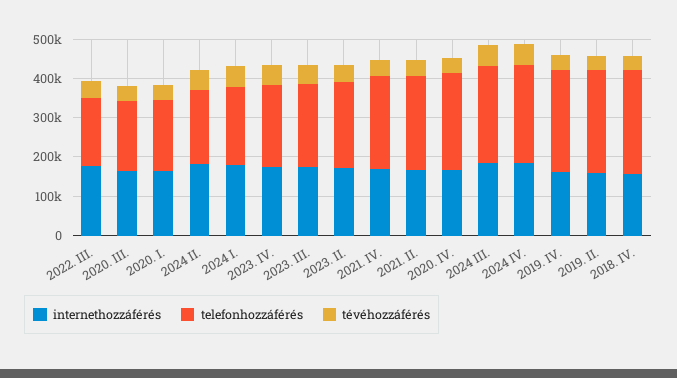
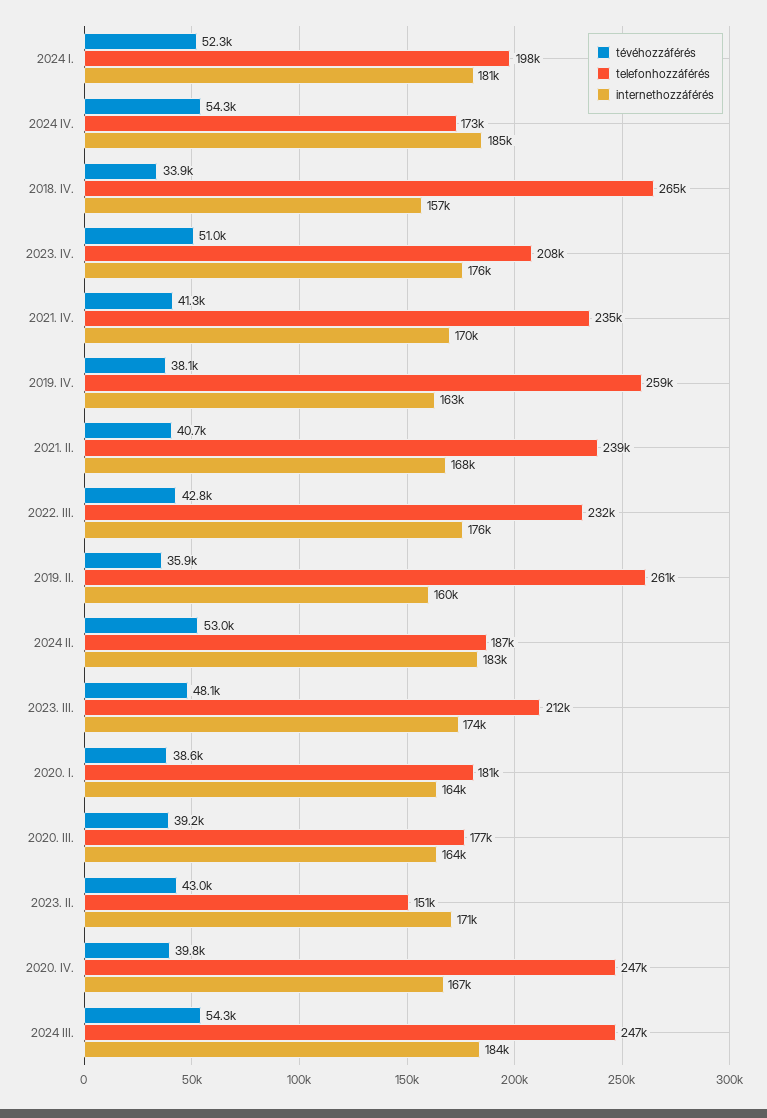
  {
    "internethozzáférés": {
      "2022. III.": 176000,
      "2020. III.": 164000,
      "2020. I.": 164000,
      "2024 II.": 183000,
      "2024 I.": 181000,
      "2023. IV.": 176000,
      "2023. III.": 174000,
      "2023. II.": 171000,
      "2021. IV.": 170000,
      "2021. II.": 168000,
      "2020. IV.": 167000,
      "2024 III.": 184000,
      "2024 IV.": 185000,
      "2019. IV.": 163000,
      "2019. II.": 160000,
      "2018. IV.": 157000
    },
    "telefonhozzáférés": {
-     "2022. III.": 175000,
+     "2022. III.": 232000,
      "2020. III.": 177000,
      "2020. I.": 181000,
      "2024 II.": 187000,
      "2024 I.": 198000,
      "2023. IV.": 208000,
      "2023. III.": 212000,
-     "2023. II.": 225000,
+     "2023. II.": 151000,
      "2021. IV.": 235000,
      "2021. II.": 239000,
      "2020. IV.": 247000,
      "2024 III.": 247000,
-     "2024 IV.": 250000,
+     "2024 IV.": 173000,
      "2019. IV.": 259000,
      "2019. II.": 261000,
      "2018. IV.": 265000
    },
    "tévéhozzáférés": {
      "2022. III.": 42800,
      "2020. III.": 39200,
      "2020. I.": 38600,
      "2024 II.": 53000,
      "2024 I.": 52300,
      "2023. IV.": 51000,
      "2023. III.": 48100,
      "2023. II.": 43000,
      "2021. IV.": 41300,
      "2021. II.": 40700,
      "2020. IV.": 39800,
      "2024 III.": 54300,
      "2024 IV.": 54300,
      "2019. IV.": 38100,
      "2019. II.": 35900,
      "2018. IV.": 33900
    }
  }

